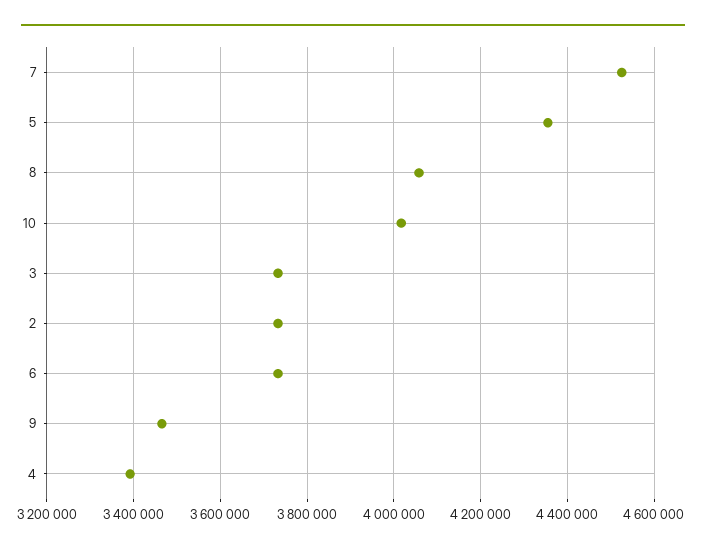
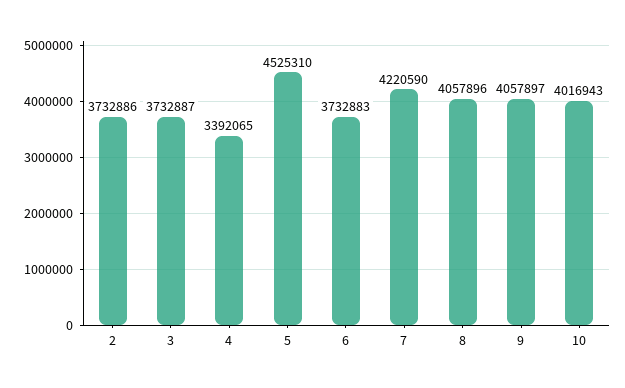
  {
-   "7": 4520000,
+   "7": 4220590,
-   "5": 4360000,
+   "5": 4525310,
    "8": 4057896,
    "10": 4016943,
    "3": 3732887,
    "2": 3732886,
    "6": 3732883,
-   "9": 3460000,
+   "9": 4057897,
    "4": 3392065
  }

